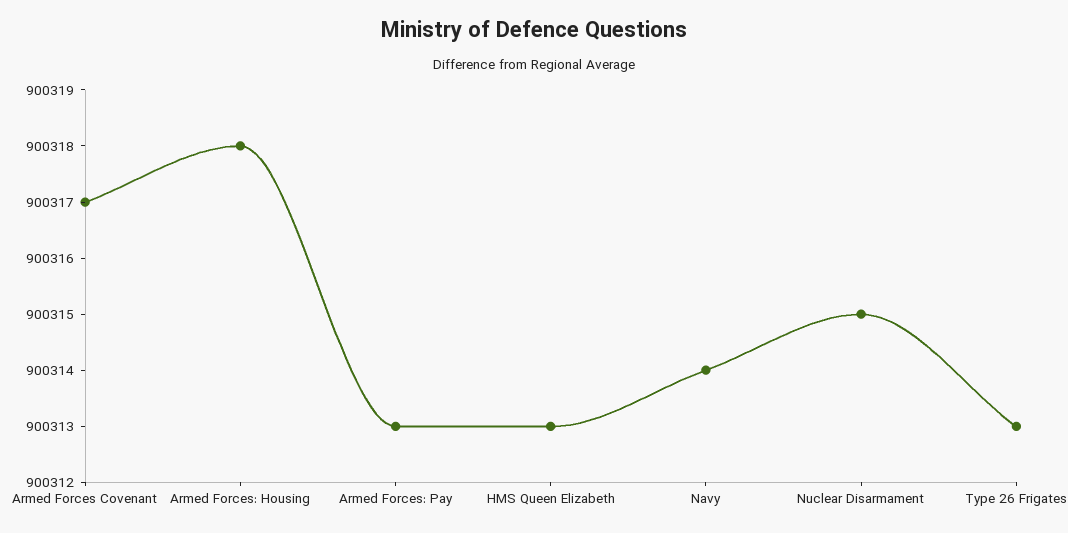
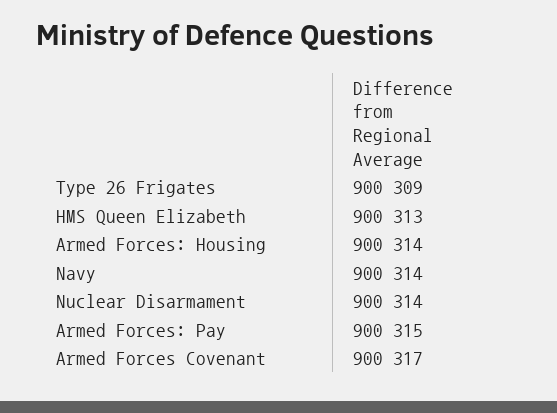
  {
    "Armed Forces Covenant": 900317,
-   "Armed Forces: Housing": 900318,
+   "Armed Forces: Housing": 900314,
-   "Armed Forces: Pay": 900313,
+   "Armed Forces: Pay": 900315,
    "HMS Queen Elizabeth": 900313,
    "Navy": 900314,
-   "Nuclear Disarmament": 900315,
+   "Nuclear Disarmament": 900314,
-   "Type 26 Frigates": 900313
+   "Type 26 Frigates": 900309
  }

